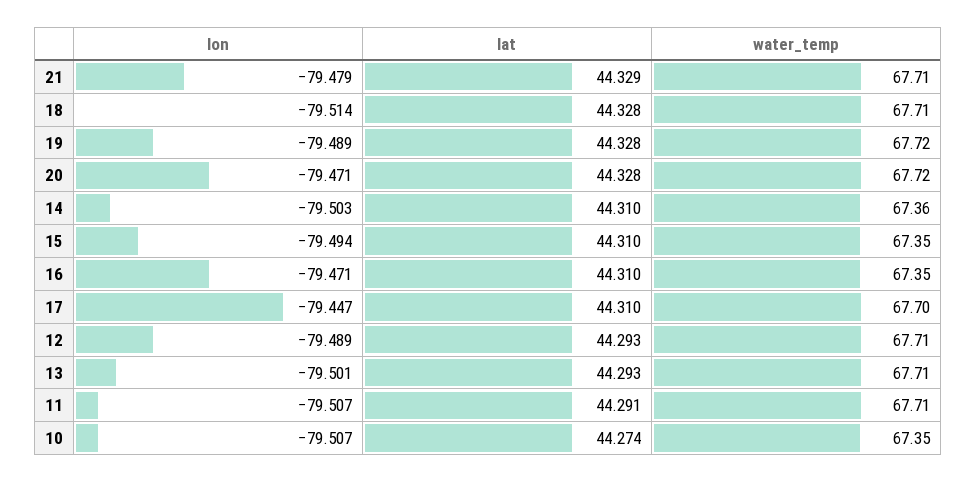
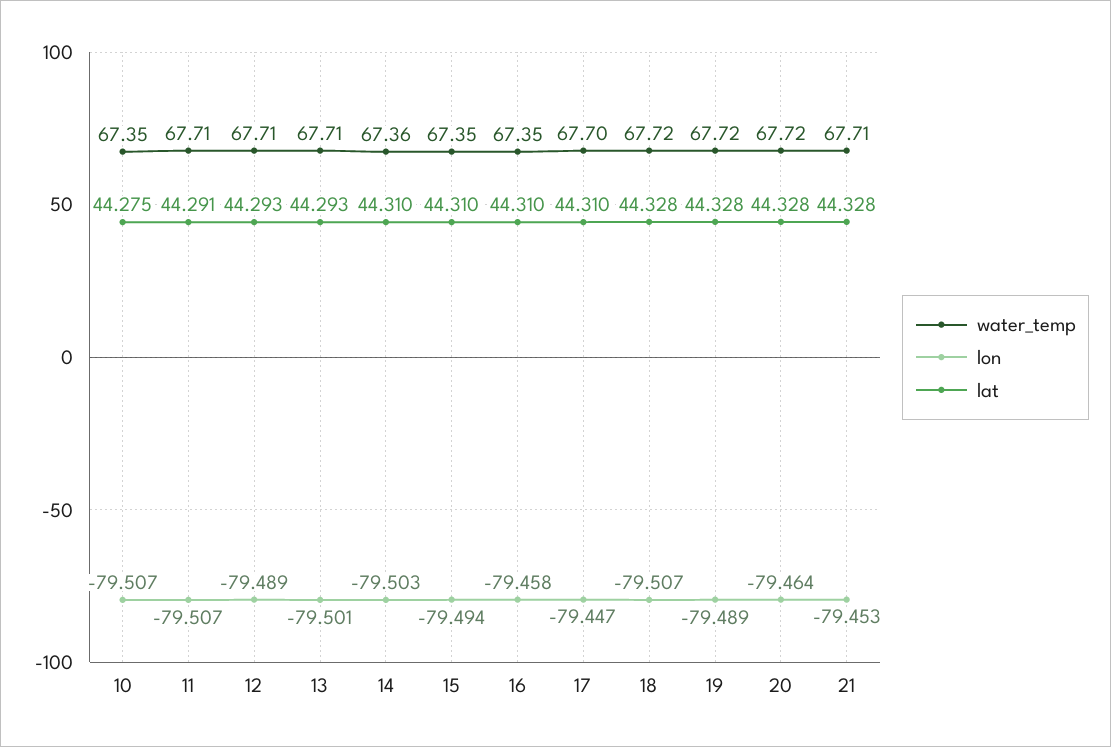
  {
    "lon": {
-     "21": -79.479,
+     "21": -79.453,
-     "18": -79.514,
+     "18": -79.507,
      "19": -79.489,
-     "20": -79.471,
+     "20": -79.464,
      "14": -79.503,
      "15": -79.494,
-     "16": -79.471,
+     "16": -79.458,
      "17": -79.447,
      "12": -79.489,
      "13": -79.501,
      "11": -79.507,
      "10": -79.507
    },
    "lat": {
-     "21": 44.329,
+     "21": 44.328,
      "18": 44.328,
      "19": 44.328,
      "20": 44.328,
      "14": 44.31,
      "15": 44.31,
      "16": 44.31,
      "17": 44.31,
      "12": 44.293,
      "13": 44.293,
      "11": 44.291,
-     "10": 44.274
+     "10": 44.275
    },
    "water_temp": {
      "21": 67.71,
-     "18": 67.71,
+     "18": 67.72,
      "19": 67.72,
      "20": 67.72,
      "14": 67.36,
      "15": 67.35,
      "16": 67.35,
      "17": 67.7,
      "12": 67.71,
      "13": 67.71,
      "11": 67.71,
      "10": 67.35
    }
  }

